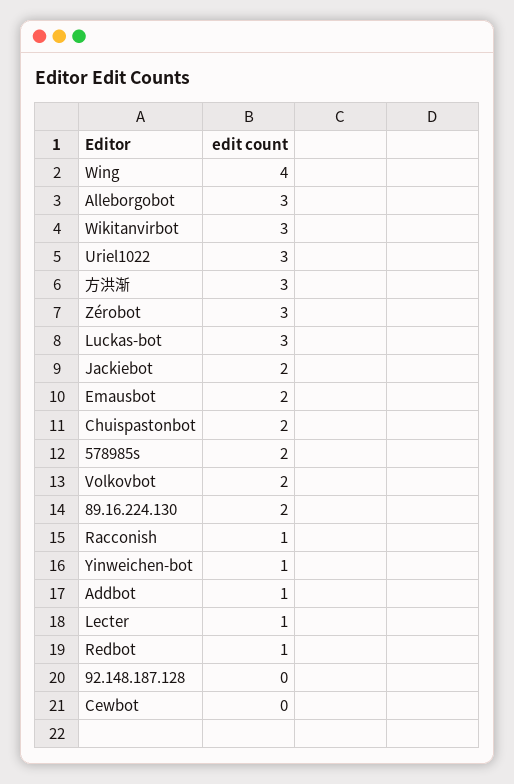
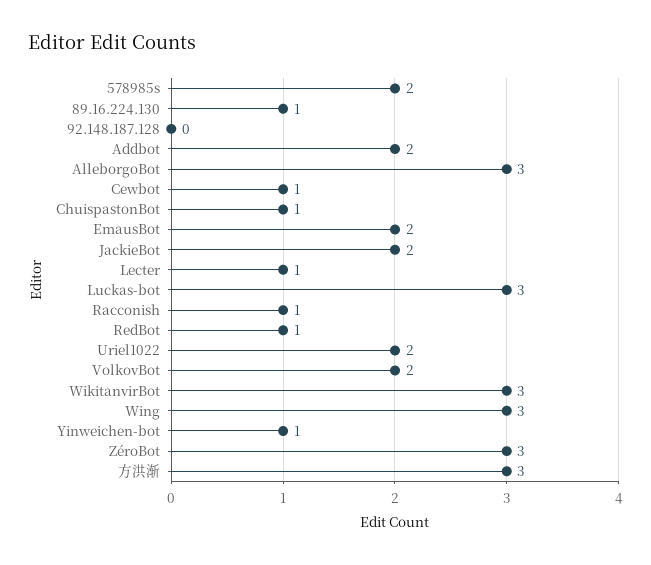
  {
-   "Wing": 4,
+   "Wing": 3,
    "Alleborgobot": 3,
    "Wikitanvirbot": 3,
-   "Uriel1022": 3,
+   "Uriel1022": 2,
    "方洪渐": 3,
    "Zérobot": 3,
    "Luckas-bot": 3,
    "Jackiebot": 2,
    "Emausbot": 2,
-   "Chuispastonbot": 2,
+   "Chuispastonbot": 1,
    "578985s": 2,
    "Volkovbot": 2,
-   "89.16.224.130": 2,
+   "89.16.224.130": 1,
    "Racconish": 1,
    "Yinweichen-bot": 1,
-   "Addbot": 1,
+   "Addbot": 2,
    "Lecter": 1,
    "Redbot": 1,
    "92.148.187.128": 0,
-   "Cewbot": 0
+   "Cewbot": 1
  }

